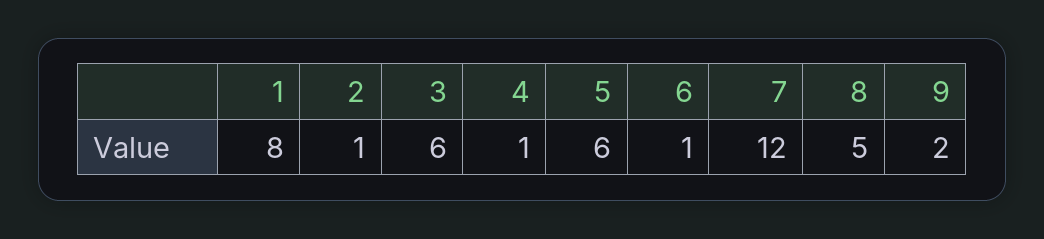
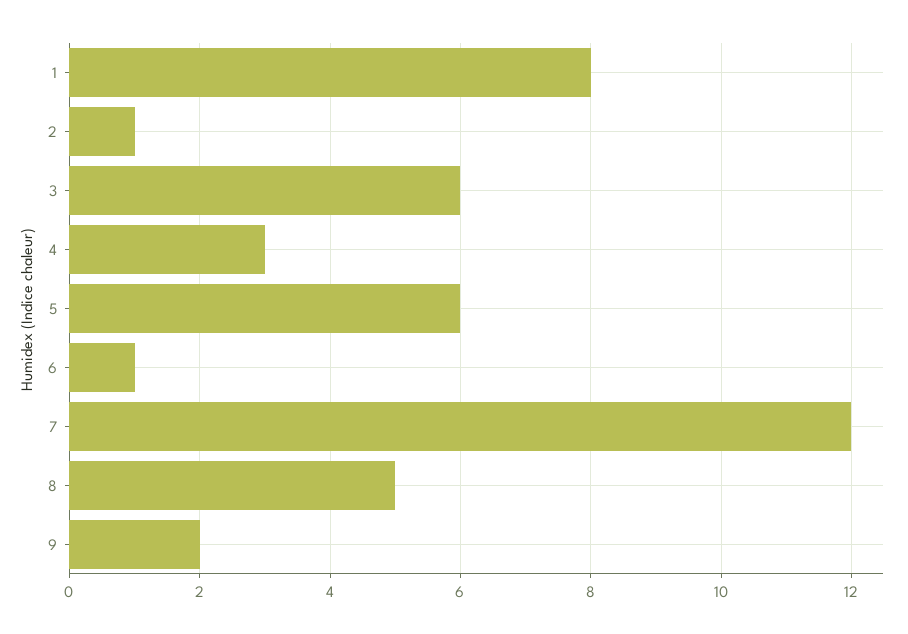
  {
    "1": 8,
    "2": 1,
    "3": 6,
-   "4": 1,
+   "4": 3,
    "5": 6,
    "6": 1,
    "7": 12,
    "8": 5,
    "9": 2
  }

